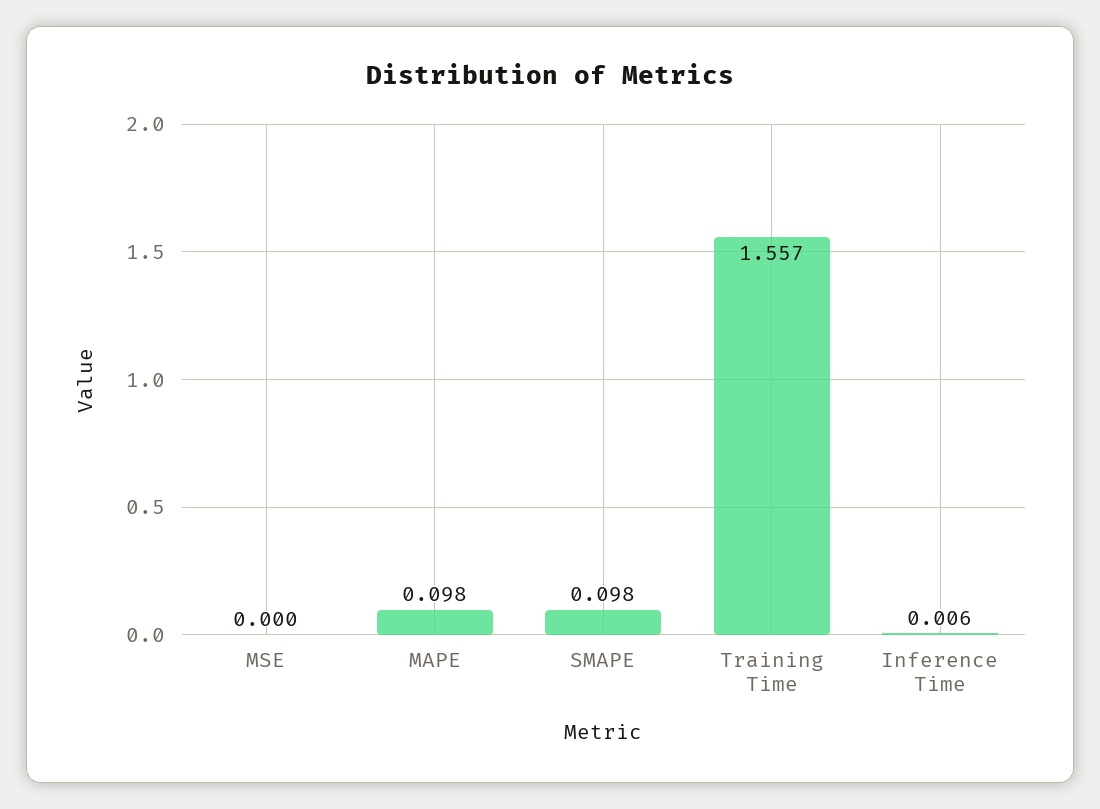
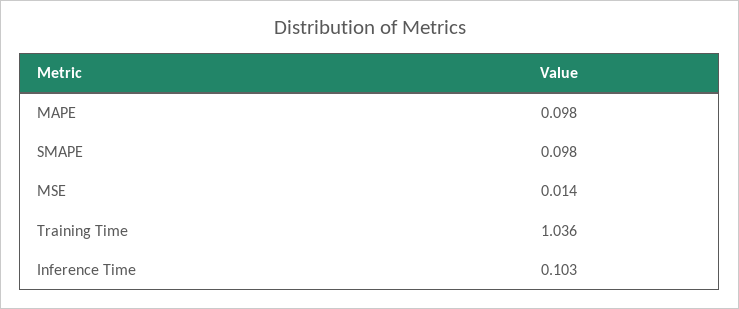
  {
-   "MSE": 0,
+   "MSE": 0.014,
    "MAPE": 0.098,
    "SMAPE": 0.098,
-   "Training Time": 1.557,
+   "Training Time": 1.036,
-   "Inference Time": 0.006
+   "Inference Time": 0.103
  }

